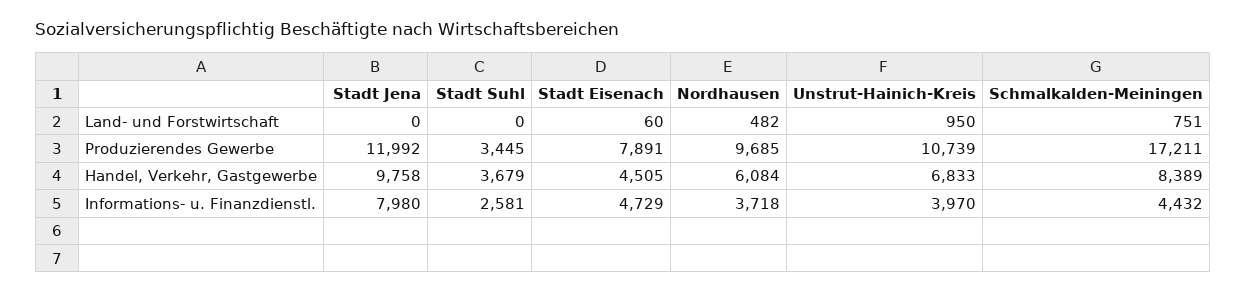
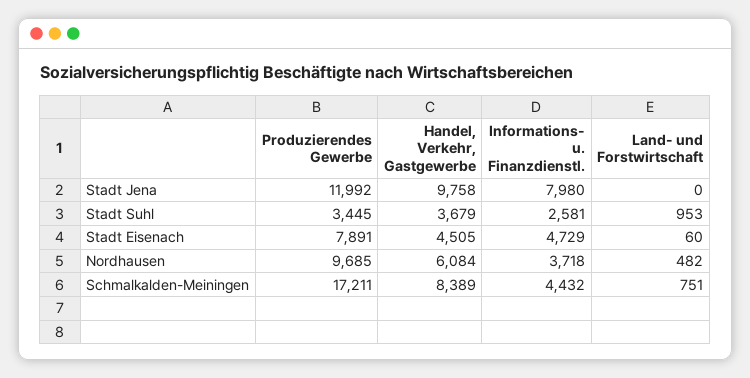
  {
    "Stadt Jena": {
      "Land- und Forstwirtschaft": 0,
      "Produzierendes Gewerbe": 11992,
      "Handel, Verkehr, Gastgewerbe": 9758,
      "Informations- u. Finanzdienstl.": 7980
    },
    "Stadt Suhl": {
-     "Land- und Forstwirtschaft": 0,
+     "Land- und Forstwirtschaft": 953,
      "Produzierendes Gewerbe": 3445,
      "Handel, Verkehr, Gastgewerbe": 3679,
      "Informations- u. Finanzdienstl.": 2581
    },
    "Stadt Eisenach": {
      "Land- und Forstwirtschaft": 60,
      "Produzierendes Gewerbe": 7891,
      "Handel, Verkehr, Gastgewerbe": 4505,
      "Informations- u. Finanzdienstl.": 4729
    },
    "Nordhausen": {
      "Land- und Forstwirtschaft": 482,
      "Produzierendes Gewerbe": 9685,
      "Handel, Verkehr, Gastgewerbe": 6084,
      "Informations- u. Finanzdienstl.": 3718
    },
-   "Unstrut-Hainich-Kreis": {
-     "Land- und Forstwirtschaft": 950,
-     "Produzierendes Gewerbe": 10739,
-     "Handel, Verkehr, Gastgewerbe": 6833,
-     "Informations- u. Finanzdienstl.": 3970
-   },
    "Schmalkalden-Meiningen": {
      "Land- und Forstwirtschaft": 751,
      "Produzierendes Gewerbe": 17211,
      "Handel, Verkehr, Gastgewerbe": 8389,
      "Informations- u. Finanzdienstl.": 4432
    }
  }

